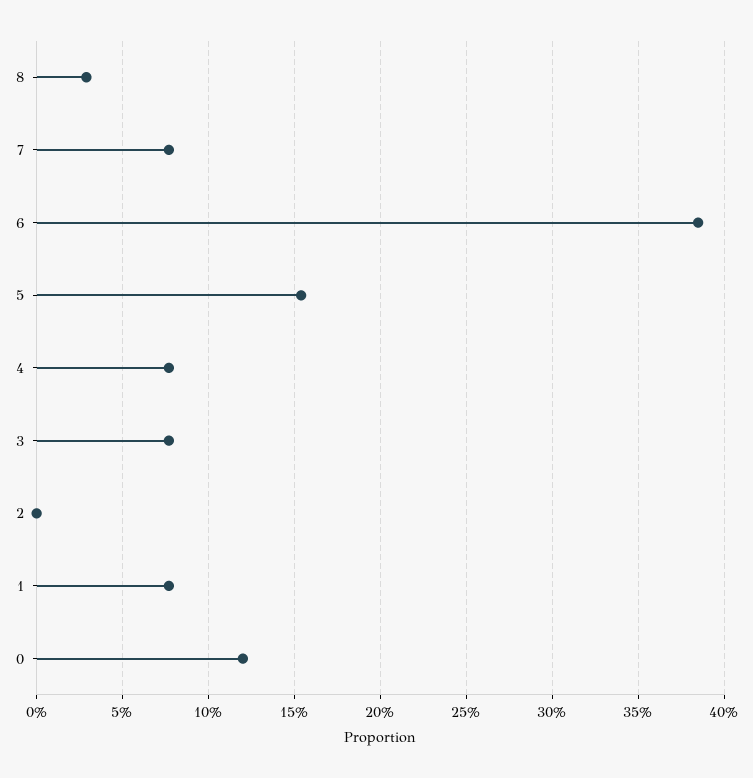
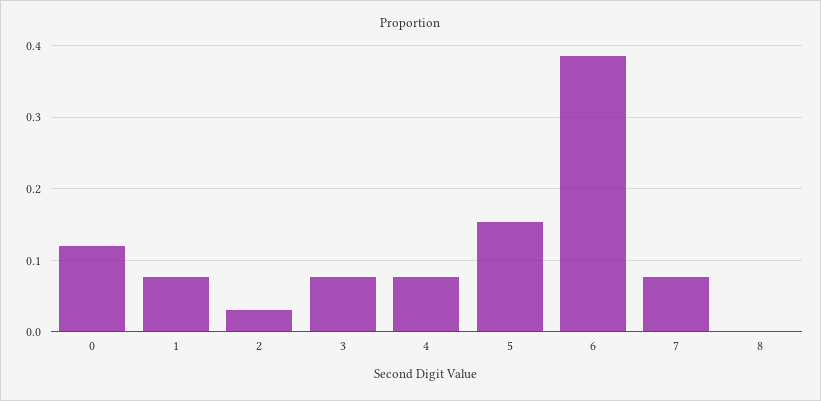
  {
-   "8": 0.03,
+   "8": 0,
    "7": 0.075,
    "6": 0.385,
    "5": 0.155,
    "4": 0.075,
    "3": 0.075,
-   "2": 0,
+   "2": 0.03,
    "1": 0.075,
    "0": 0.12
  }

